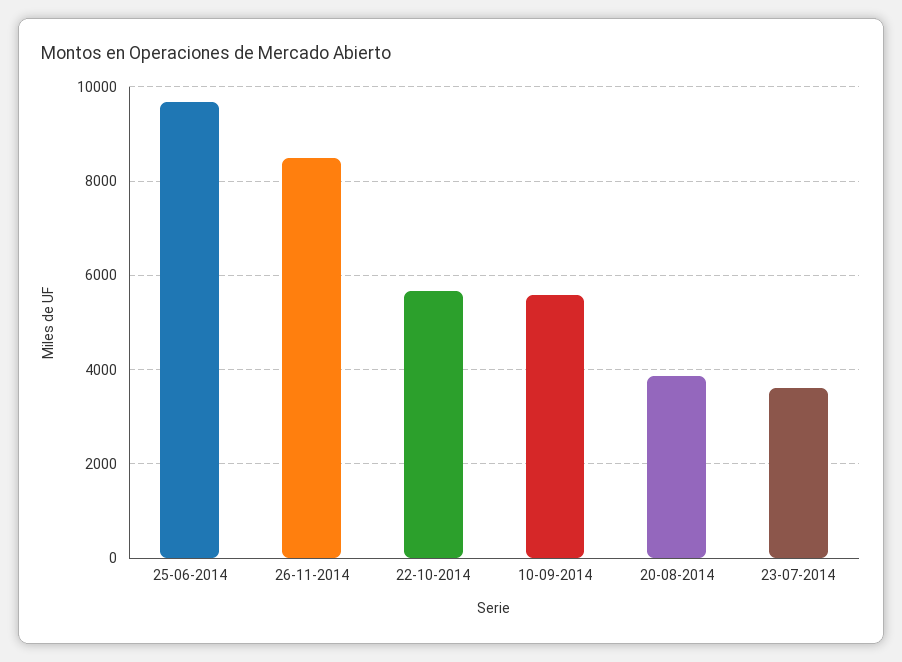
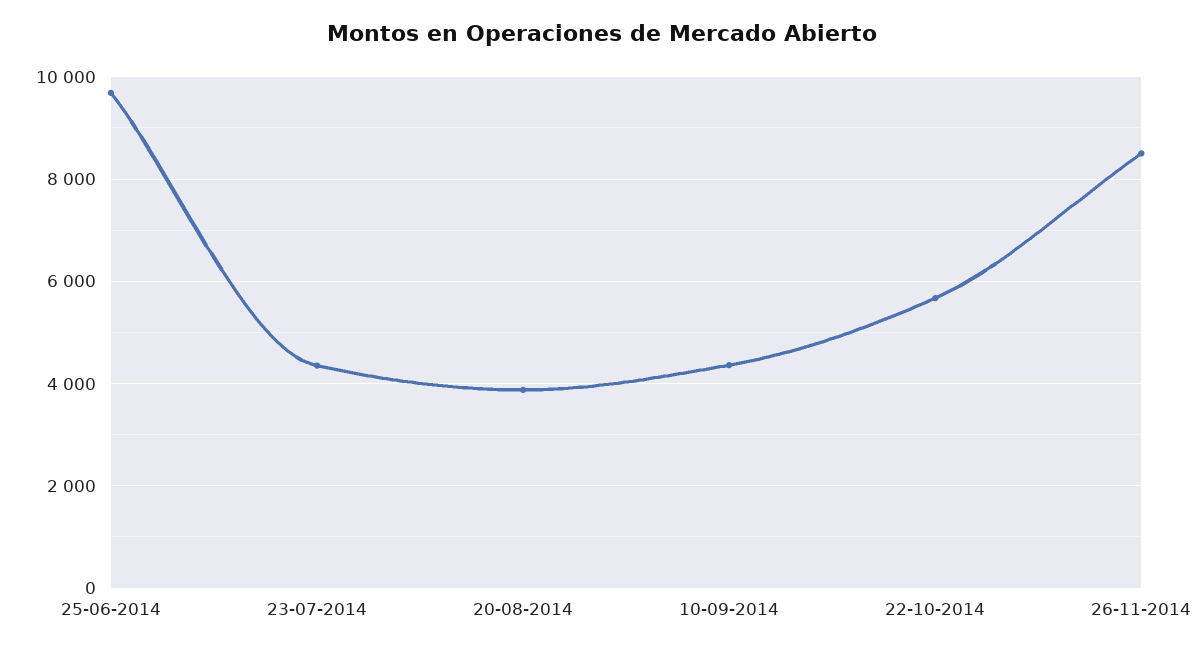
  {
    "25-06-2014": 9600,
    "26-11-2014": 8600,
    "22-10-2014": 5600,
-   "10-09-2014": 5600,
+   "10-09-2014": 4400,
    "20-08-2014": 3800,
-   "23-07-2014": 3600
+   "23-07-2014": 4400
  }

